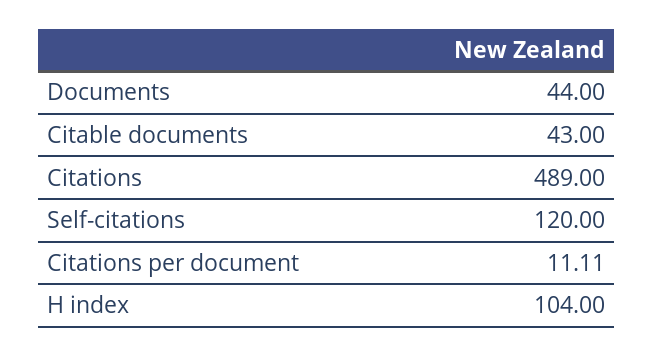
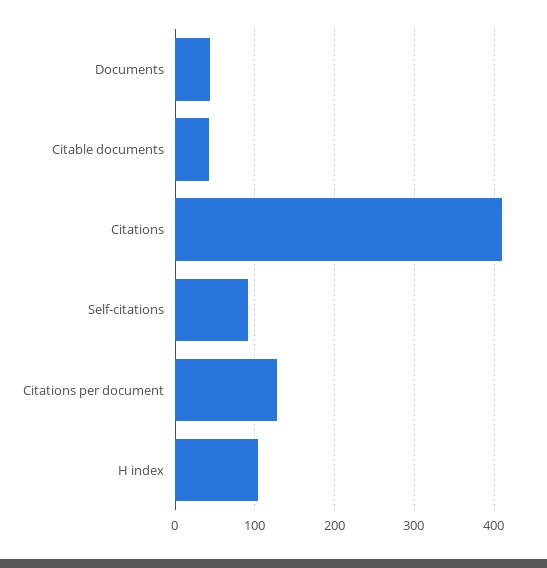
  {
    "Documents": 44,
    "Citable documents": 43,
-   "Citations": 489,
+   "Citations": 410,
-   "Self-citations": 120,
+   "Self-citations": 90,
-   "Citations per document": 11.11,
+   "Citations per document": 130,
    "H index": 104
  }

